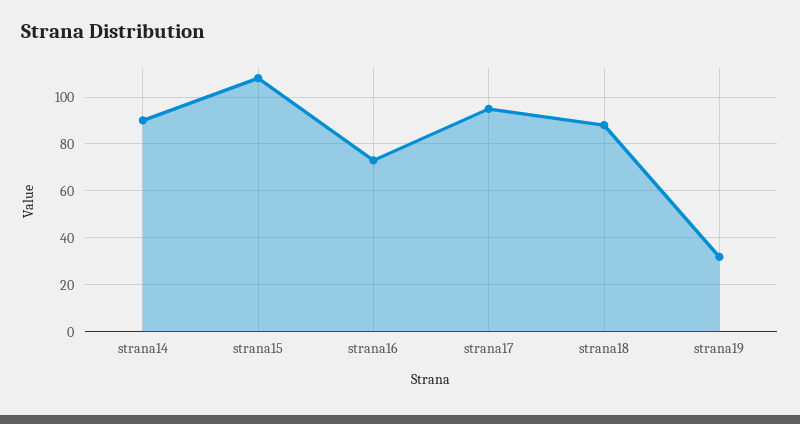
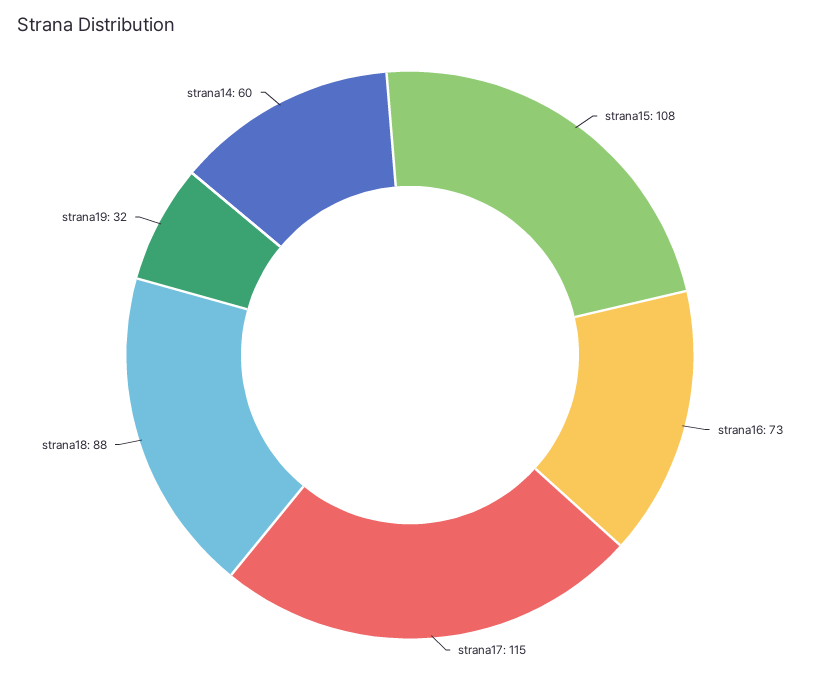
  {
-   "strana14": 90,
+   "strana14": 60,
    "strana15": 108,
    "strana16": 73,
-   "strana17": 95,
+   "strana17": 115,
    "strana18": 88,
    "strana19": 32
  }

